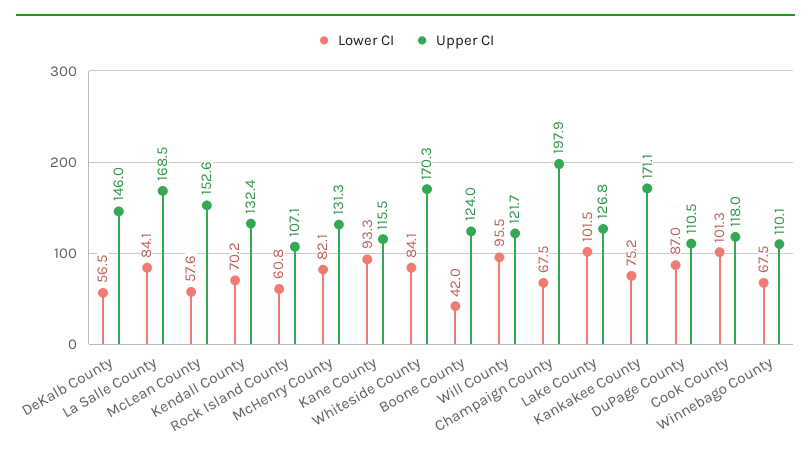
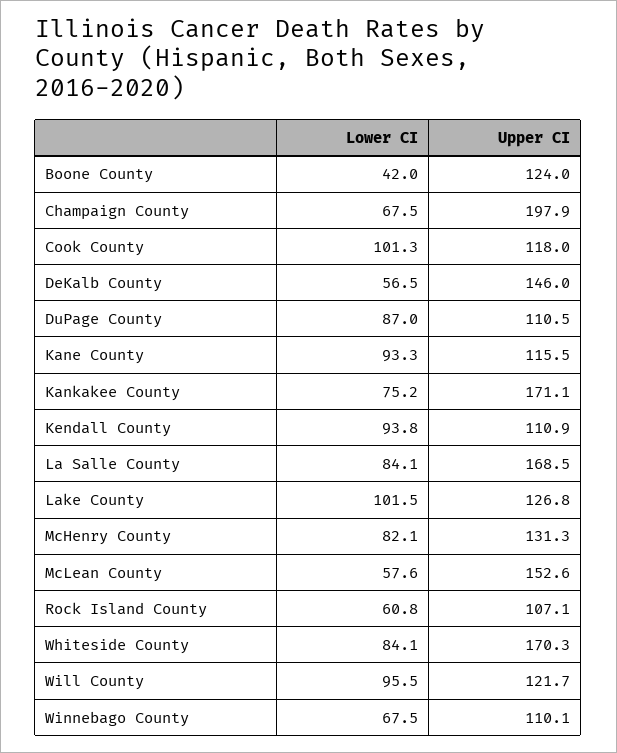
  {
    "Lower CI": {
      "DeKalb County": 56.5,
      "La Salle County": 84.1,
      "McLean County": 57.6,
-     "Kendall County": 70.2,
+     "Kendall County": 93.8,
      "Rock Island County": 60.8,
      "McHenry County": 82.1,
      "Kane County": 93.3,
      "Whiteside County": 84.1,
      "Boone County": 42,
      "Will County": 95.5,
      "Champaign County": 67.5,
      "Lake County": 101.5,
      "Kankakee County": 75.2,
      "DuPage County": 87,
      "Cook County": 101.3,
      "Winnebago County": 67.5
    },
    "Upper CI": {
      "DeKalb County": 146,
      "La Salle County": 168.5,
      "McLean County": 152.6,
-     "Kendall County": 132.4,
+     "Kendall County": 110.9,
      "Rock Island County": 107.1,
      "McHenry County": 131.3,
      "Kane County": 115.5,
      "Whiteside County": 170.3,
      "Boone County": 124,
      "Will County": 121.7,
      "Champaign County": 197.9,
      "Lake County": 126.8,
      "Kankakee County": 171.1,
      "DuPage County": 110.5,
      "Cook County": 118,
      "Winnebago County": 110.1
    }
  }

